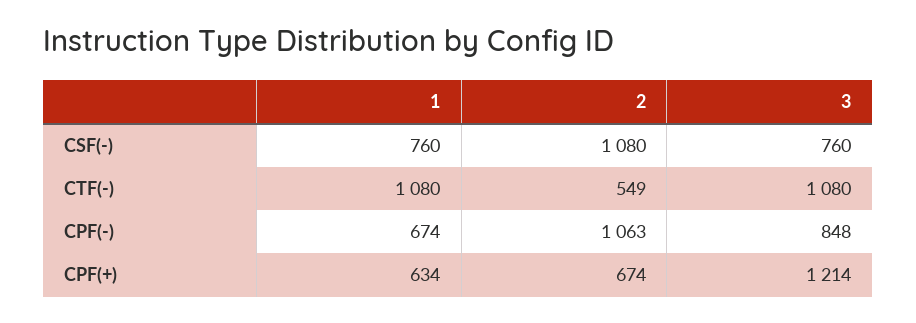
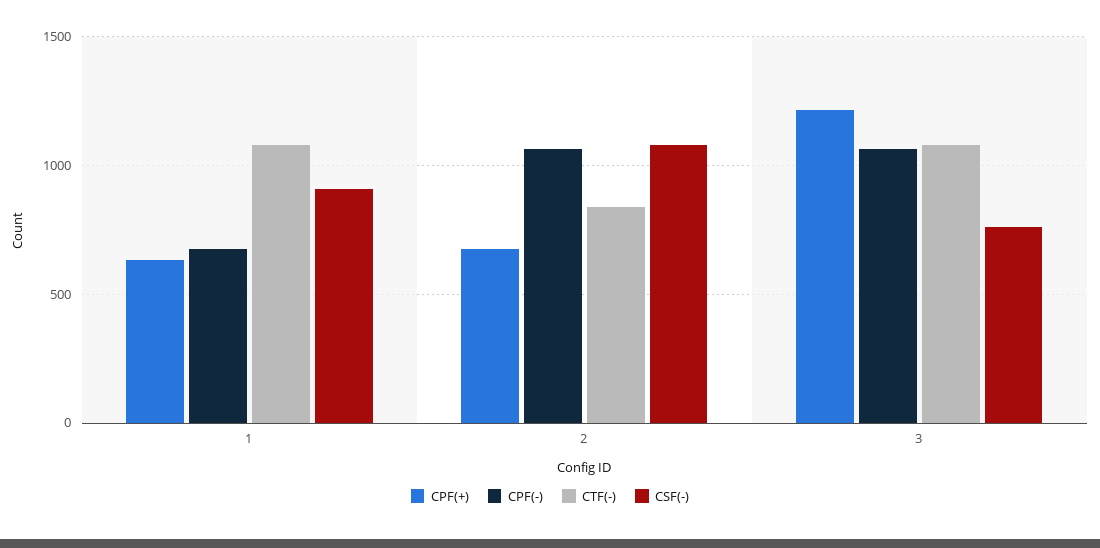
  {
    "CSF(-)": {
-     "1": 760,
+     "1": 900,
      "2": 1080,
      "3": 760
    },
    "CTF(-)": {
      "1": 1080,
-     "2": 549,
+     "2": 850,
      "3": 1080
    },
    "CPF(-)": {
      "1": 674,
      "2": 1063,
-     "3": 848
+     "3": 1050
    },
    "CPF(+)": {
      "1": 634,
      "2": 674,
      "3": 1214
    }
  }

